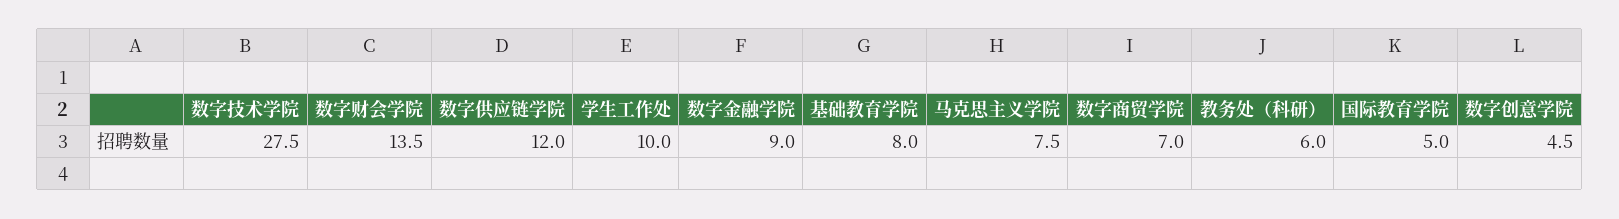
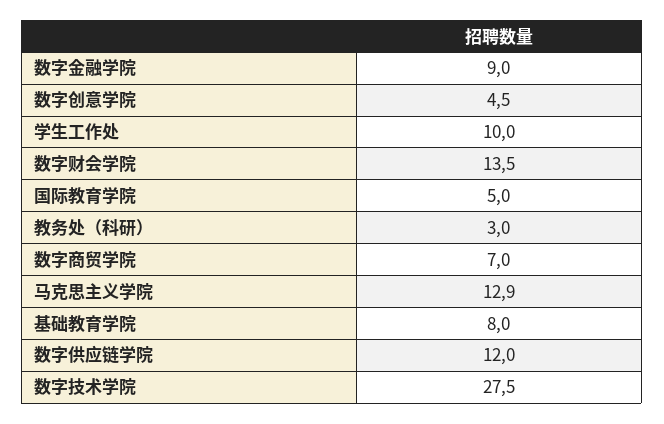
  {
    "数字技术学院": 27.5,
    "数字财会学院": 13.5,
    "数字供应链学院": 12,
    "学生工作处": 10,
    "数字金融学院": 9,
    "基础教育学院": 8,
-   "马克思主义学院": 7.5,
+   "马克思主义学院": 12.9,
    "数字商贸学院": 7,
-   "教务处（科研）": 6,
+   "教务处（科研）": 3,
    "国际教育学院": 5,
    "数字创意学院": 4.5
  }

